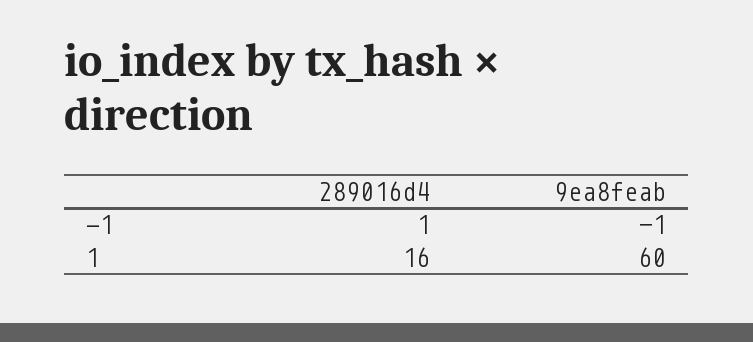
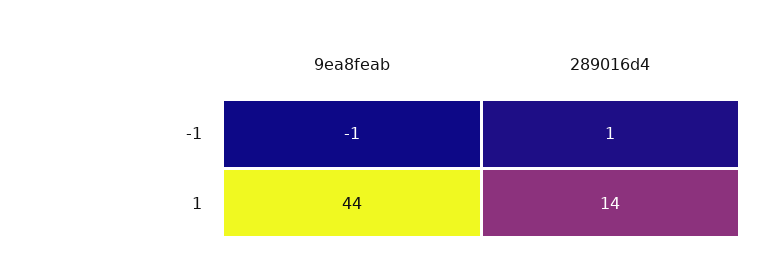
  {
    "289016d4": {
      "-1": 1,
-     "1": 16
+     "1": 14
    },
    "9ea8feab": {
      "-1": -1,
-     "1": 60
+     "1": 44
    }
  }

